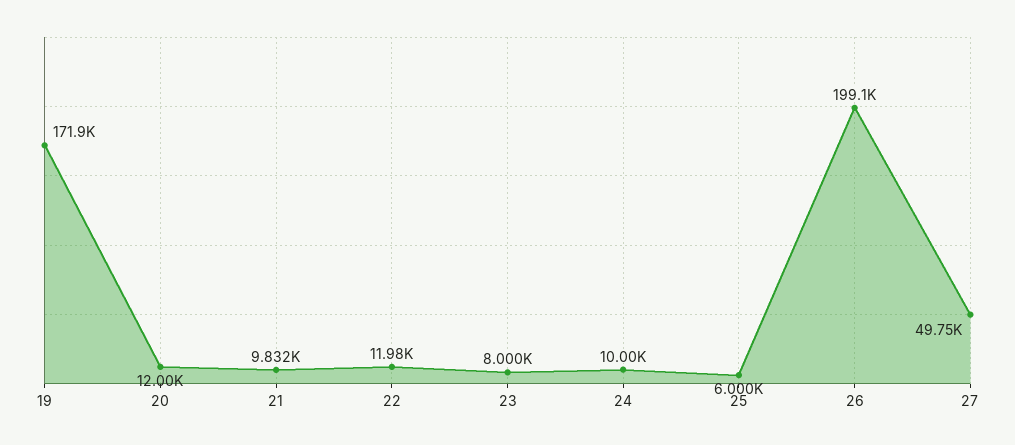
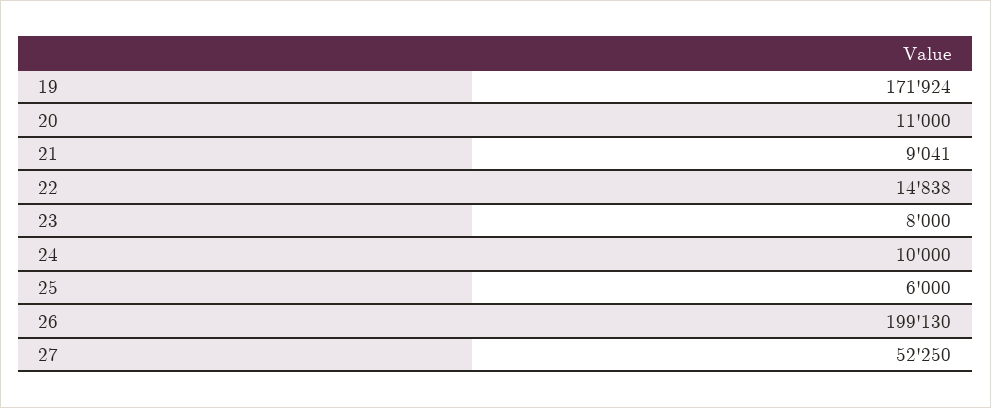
  {
    "19": 171924,
-   "20": 12000,
+   "20": 11000,
-   "21": 9832,
+   "21": 9041,
-   "22": 11980,
+   "22": 14838,
    "23": 8000,
    "24": 10000,
    "25": 6000,
    "26": 199130,
-   "27": 49750
+   "27": 52250
  }

